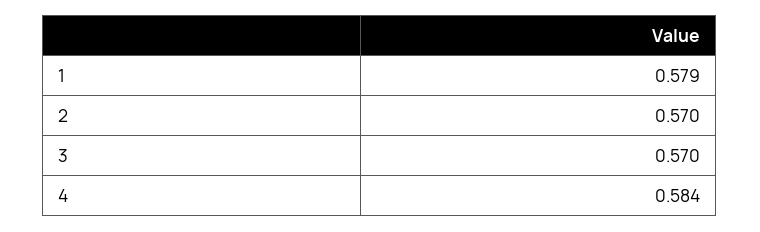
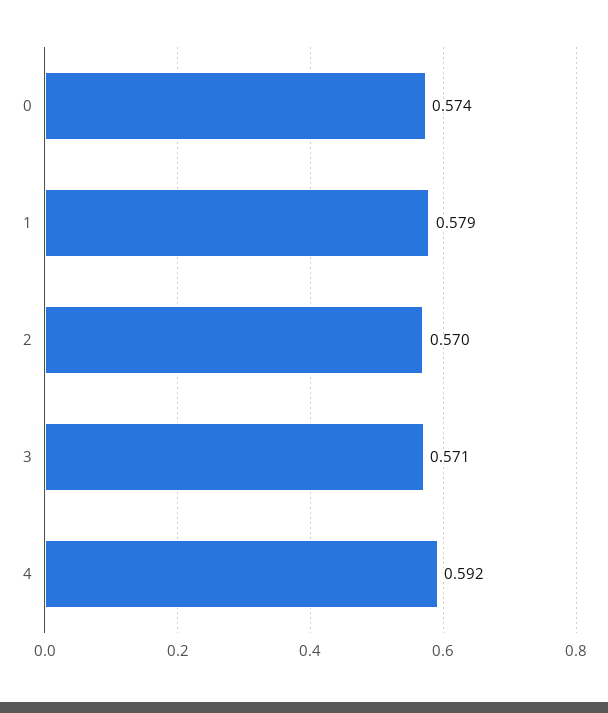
  {
    "1": 0.579,
    "2": 0.57,
-   "3": 0.57,
+   "3": 0.571,
-   "4": 0.584
+   "4": 0.592,
+   "0": 0.574
  }

